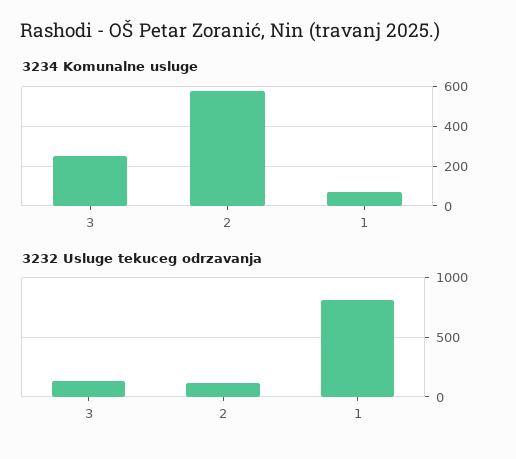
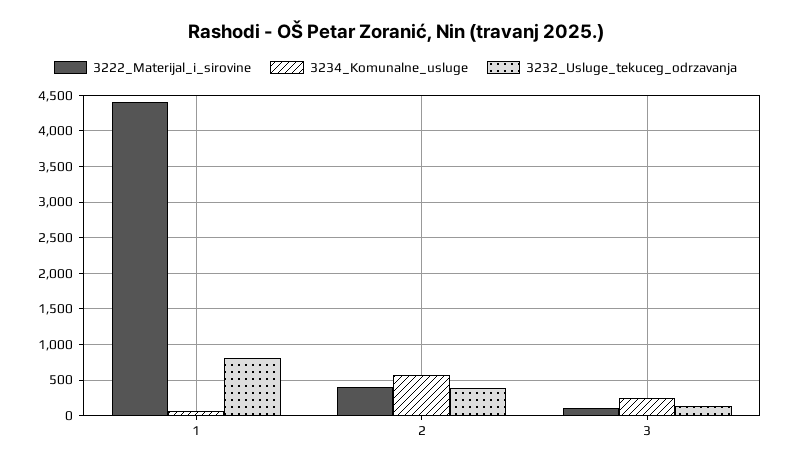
  {
    "3234 Komunalne usluge": {
      "3": 250,
      "2": 600,
      "1": 50
    },
    "3232 Usluge tekuceg odrzavanja": {
      "3": 100,
-     "2": 100,
+     "2": 400,
      "1": 800
-   }
+   },
+   "3222_Materijal_i_sirovine": {
+     "1": 4400,
+     "2": 400,
+     "3": 100
+   }
  }

